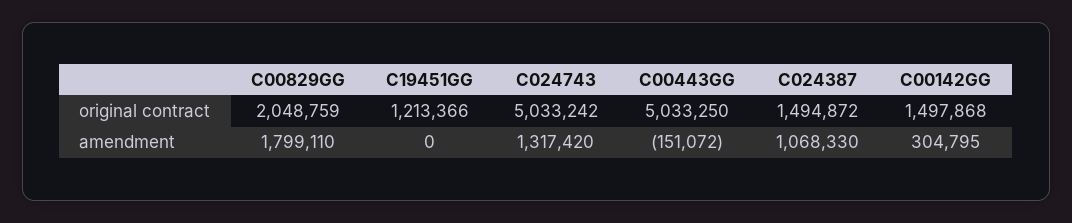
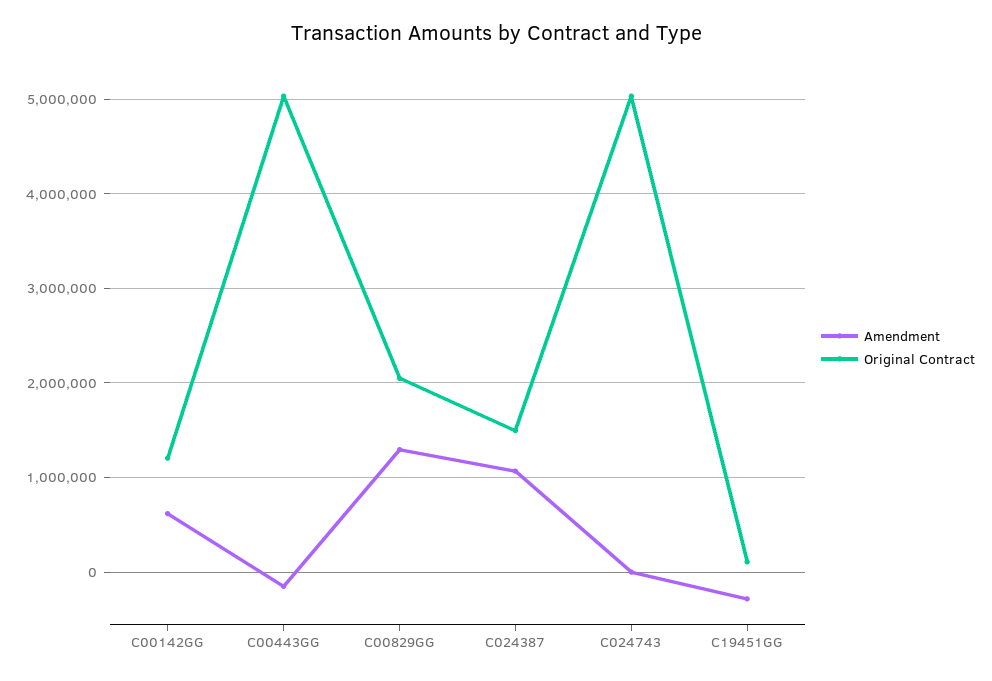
  {
    "original contract": {
      "C00829GG": 2048759,
-     "C19451GG": 1213366,
+     "C19451GG": 100000,
      "C024743": 5033242,
      "C00443GG": 5033250,
      "C024387": 1494872,
-     "C00142GG": 1497868
+     "C00142GG": 1200000
    },
    "amendment": {
-     "C00829GG": 1799110,
+     "C00829GG": 1300000,
-     "C19451GG": 0,
+     "C19451GG": -300000,
-     "C024743": 1317420,
+     "C024743": 0,
      "C00443GG": -151072,
      "C024387": 1068330,
-     "C00142GG": 304795
+     "C00142GG": 600000
    }
  }

